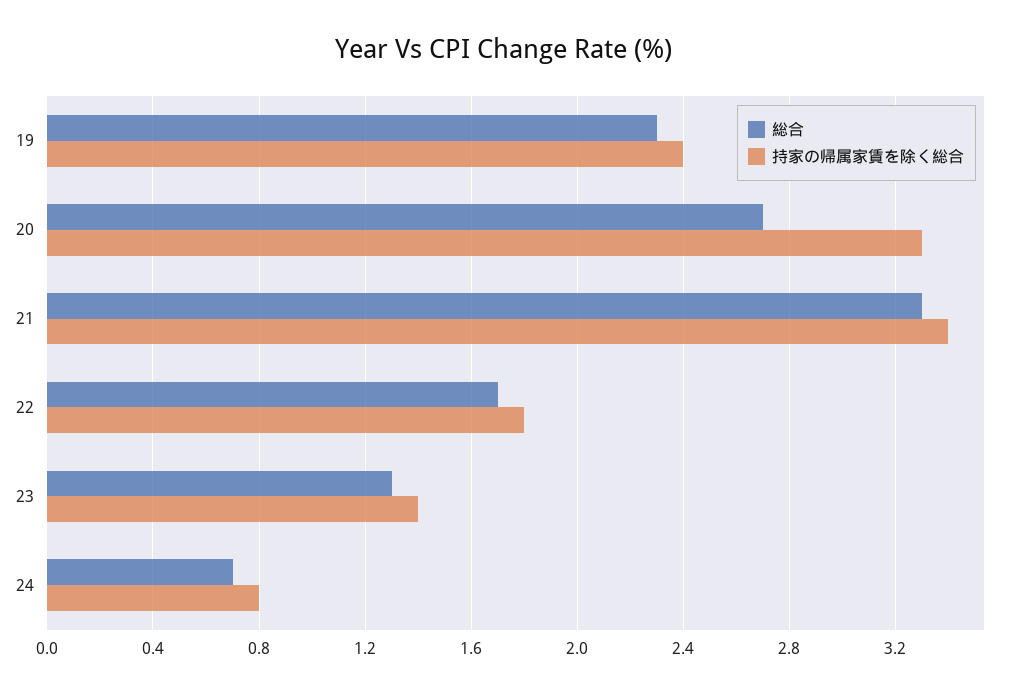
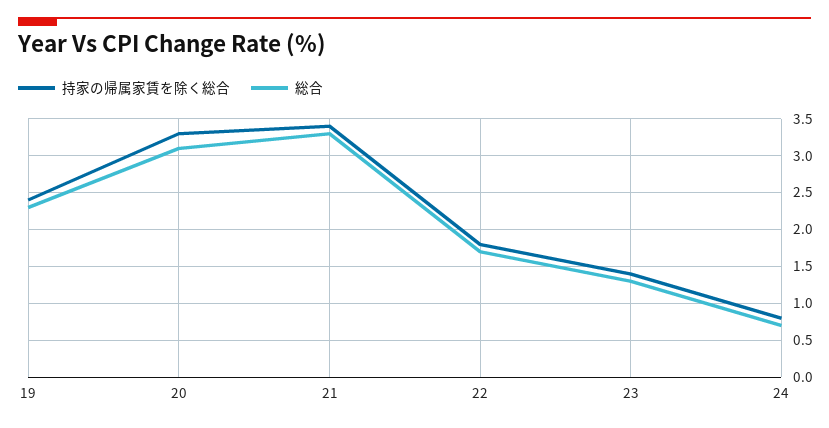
  {
    "総合": {
      "19": 2.3,
-     "20": 2.7,
+     "20": 3.1,
      "21": 3.3,
      "22": 1.7,
      "23": 1.3,
      "24": 0.7
    },
    "持家の帰属家賃を除く総合": {
      "19": 2.4,
      "20": 3.3,
      "21": 3.4,
      "22": 1.8,
      "23": 1.4,
      "24": 0.8
    }
  }

